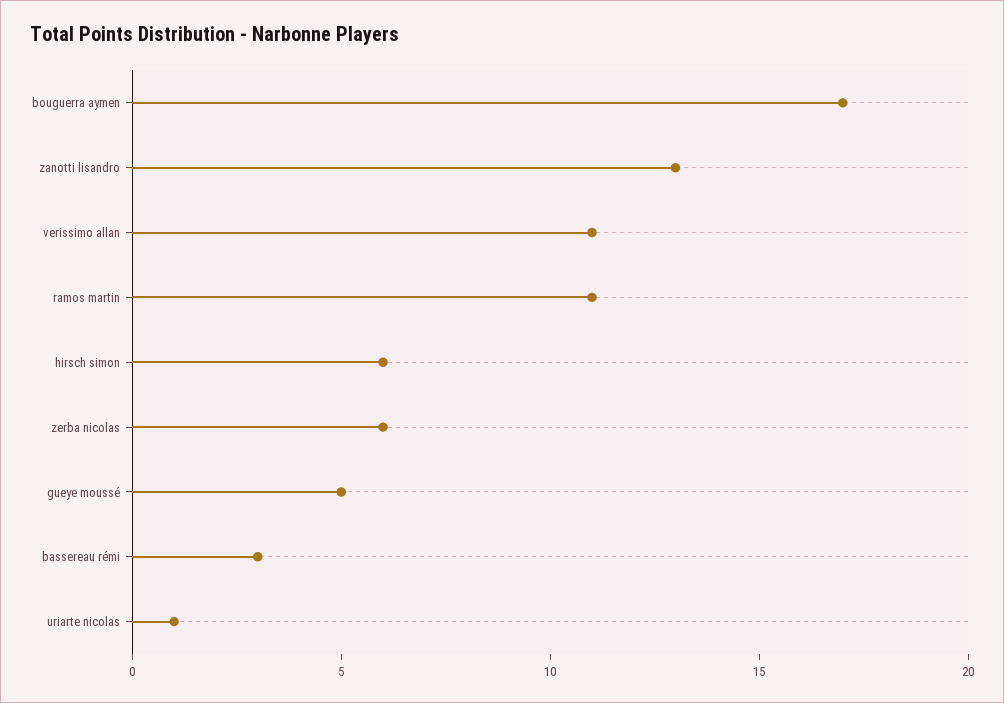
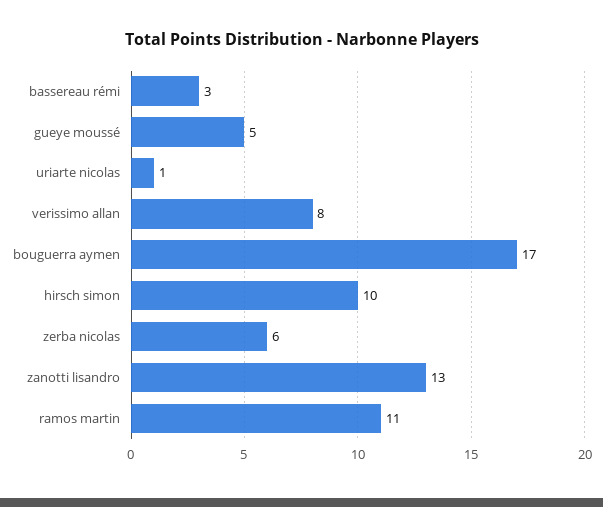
  {
    "bouguerra aymen": 17,
    "zanotti lisandro": 13,
-   "verissimo allan": 11,
+   "verissimo allan": 8,
    "ramos martin": 11,
-   "hirsch simon": 6,
+   "hirsch simon": 10,
    "zerba nicolas": 6,
    "gueye moussé": 5,
    "bassereau rémi": 3,
    "uriarte nicolas": 1
  }

